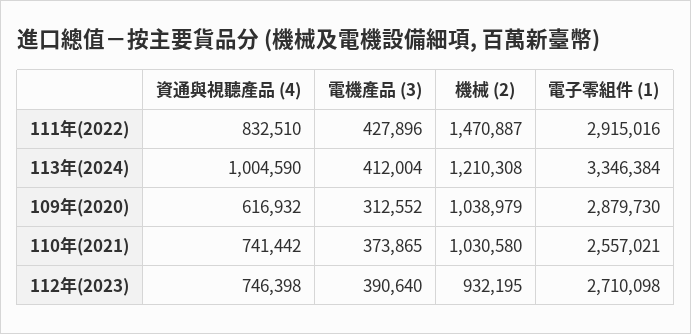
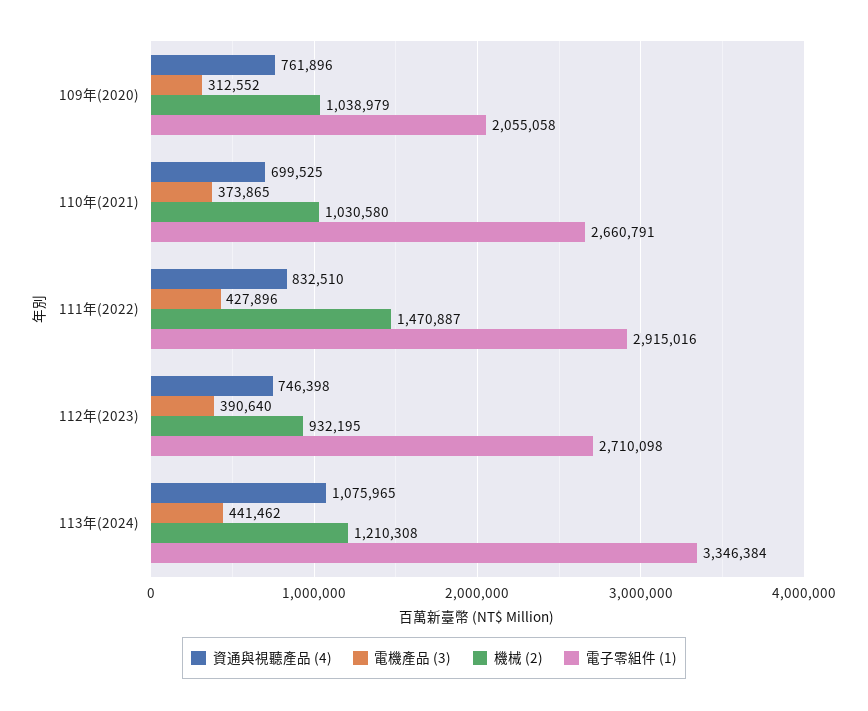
  {
    "資通與視聽產品 (4)": {
      "111年(2022)": 832510,
-     "113年(2024)": 1004590,
+     "113年(2024)": 1075965,
-     "109年(2020)": 616932,
+     "109年(2020)": 761896,
-     "110年(2021)": 741442,
+     "110年(2021)": 699525,
      "112年(2023)": 746398
    },
    "電機產品 (3)": {
      "111年(2022)": 427896,
-     "113年(2024)": 412004,
+     "113年(2024)": 441462,
      "109年(2020)": 312552,
      "110年(2021)": 373865,
      "112年(2023)": 390640
    },
    "機械 (2)": {
      "111年(2022)": 1470887,
      "113年(2024)": 1210308,
      "109年(2020)": 1038979,
      "110年(2021)": 1030580,
      "112年(2023)": 932195
    },
    "電子零組件 (1)": {
      "111年(2022)": 2915016,
      "113年(2024)": 3346384,
-     "109年(2020)": 2879730,
+     "109年(2020)": 2055058,
-     "110年(2021)": 2557021,
+     "110年(2021)": 2660791,
      "112年(2023)": 2710098
    }
  }

